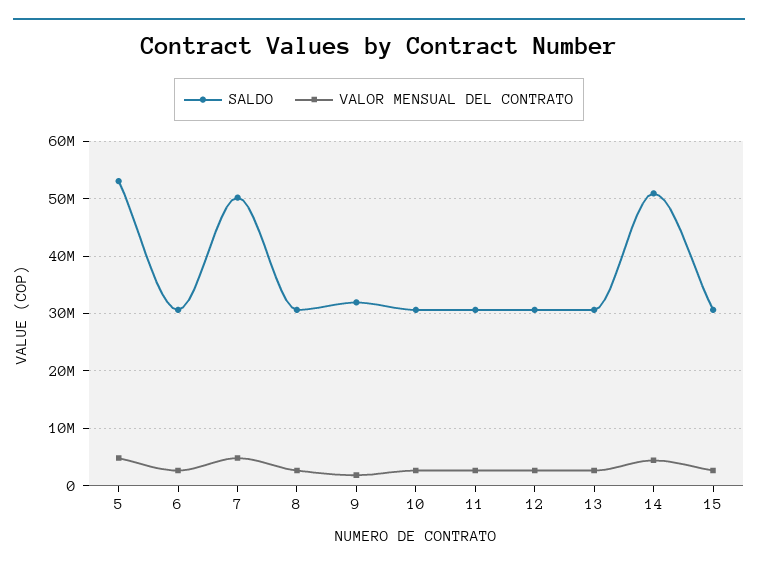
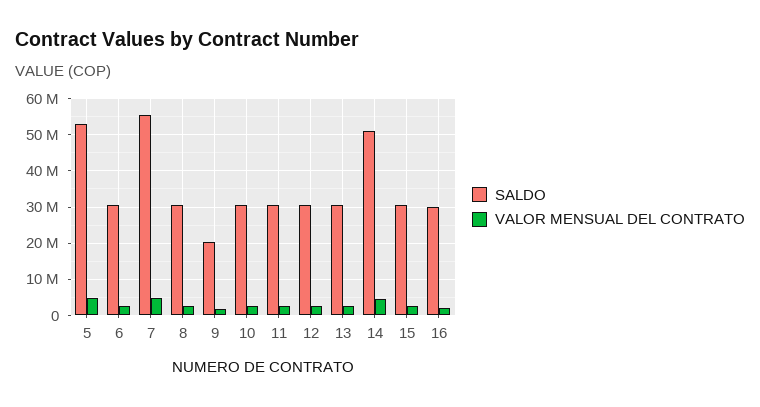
  {
    "SALDO": {
      "5": 54000000,
      "6": 30000000,
-     "7": 50000000,
+     "7": 56000000,
      "8": 30000000,
-     "9": 32000000,
+     "9": 20000000,
      "10": 30000000,
      "11": 30000000,
      "12": 30000000,
      "13": 30000000,
      "14": 50000000,
-     "15": 30000000
+     "15": 30000000,
+     "16": 30000000
    },
    "VALOR MENSUAL DEL CONTRATO": {
      "5": 4000000,
      "6": 2000000,
      "7": 4000000,
      "8": 2000000,
      "9": 2000000,
      "10": 2000000,
      "11": 2000000,
      "12": 2000000,
      "13": 2000000,
      "14": 4000000,
-     "15": 2000000
+     "15": 2000000,
+     "16": 2000000
    }
  }

